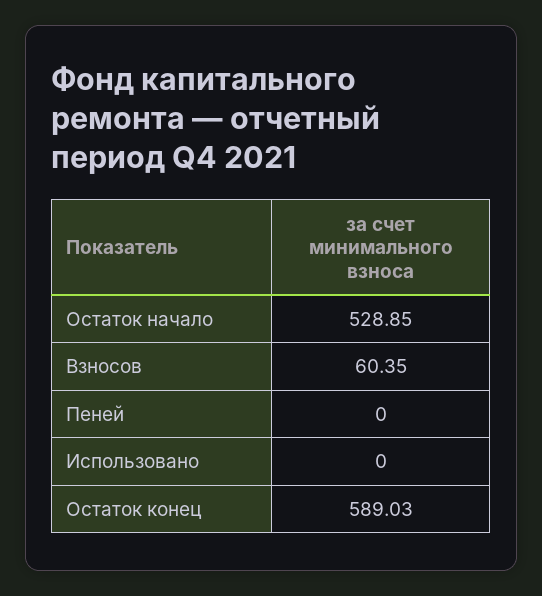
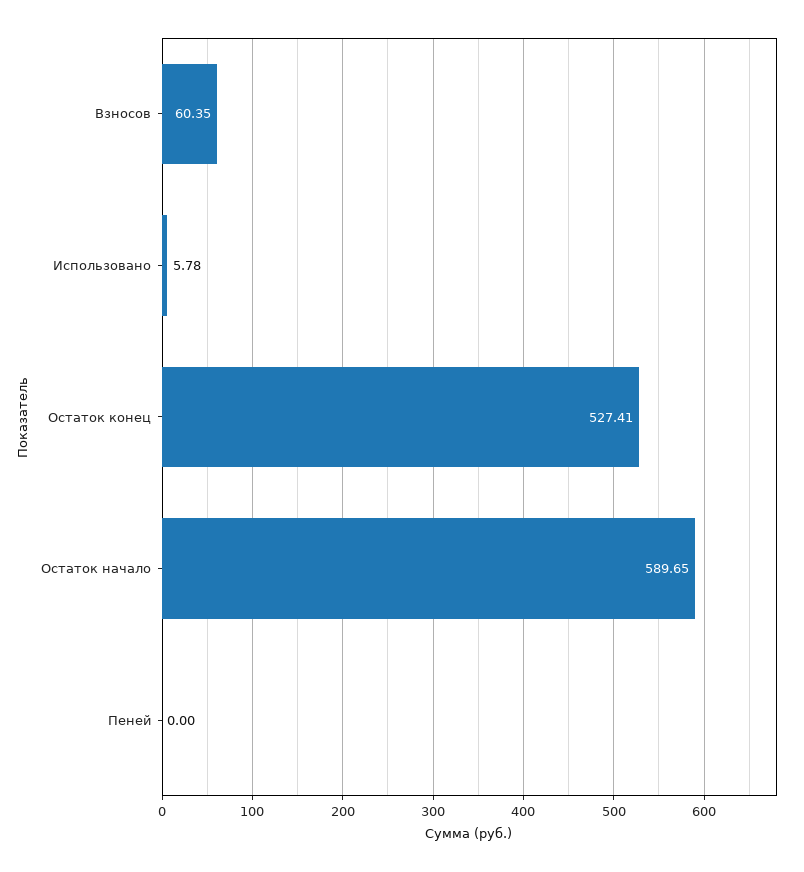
  {
-   "Остаток начало": 528.85,
+   "Остаток начало": 589.65,
    "Взносов": 60.35,
    "Пеней": 0,
-   "Использовано": 0,
+   "Использовано": 5.78,
-   "Остаток конец": 589.03
+   "Остаток конец": 527.41
  }

